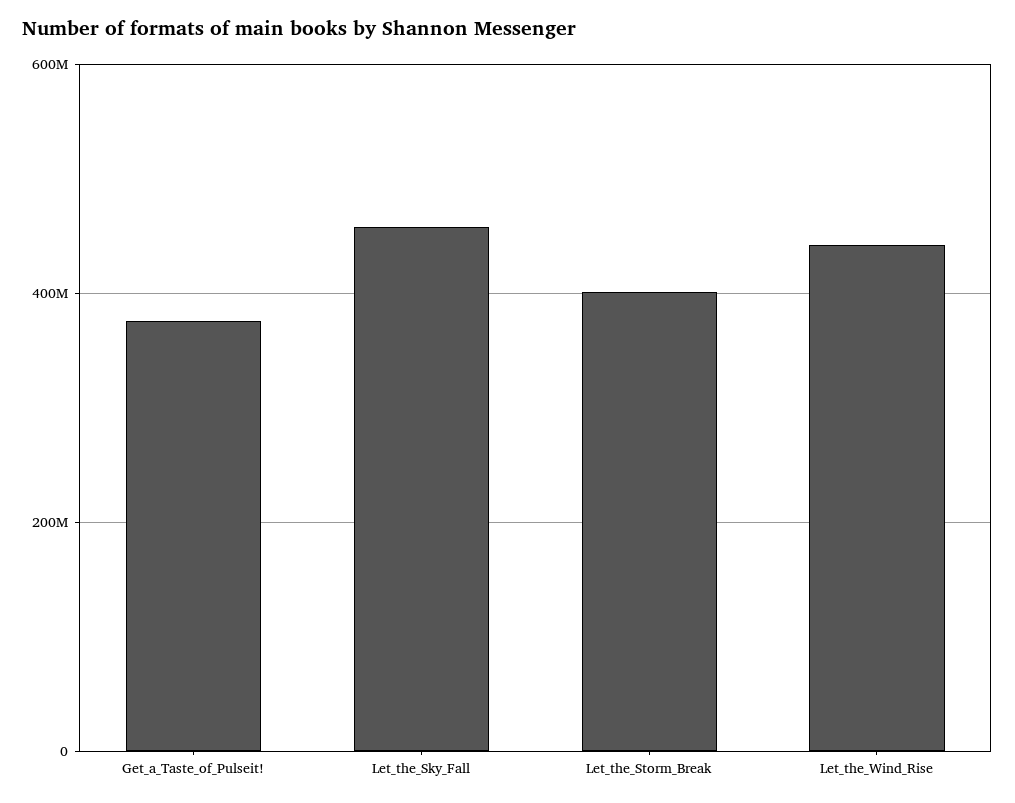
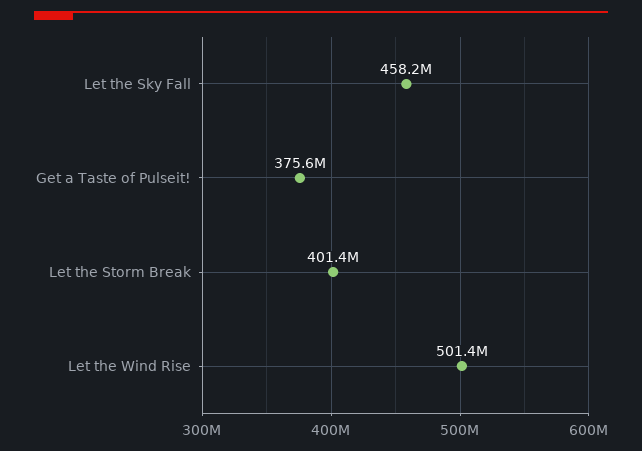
  {
    "Get_a_Taste_of_Pulseit!": 375600000,
    "Let_the_Sky_Fall": 458200000,
    "Let_the_Storm_Break": 401400000,
-   "Let_the_Wind_Rise": 440000000
+   "Let_the_Wind_Rise": 501400000
  }

